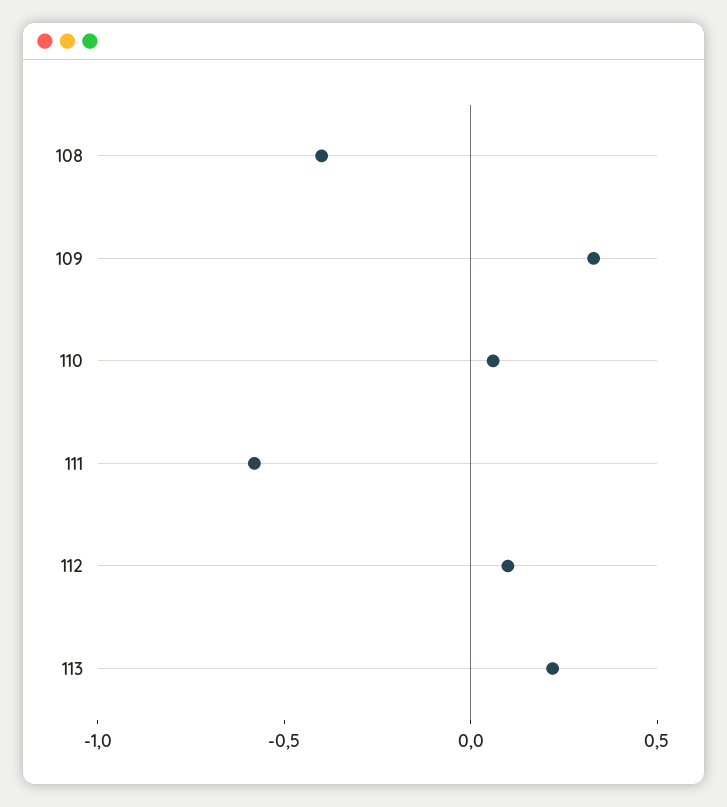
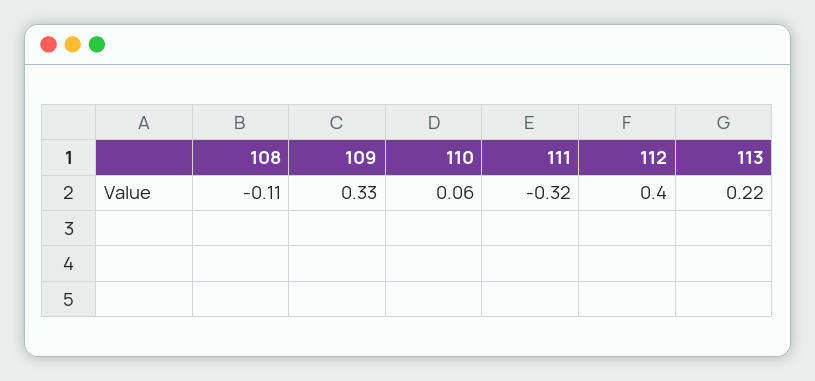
  {
-   "108": -0.4,
+   "108": -0.11,
    "109": 0.33,
    "110": 0.06,
-   "111": -0.6,
+   "111": -0.32,
-   "112": 0.1,
+   "112": 0.4,
    "113": 0.22
  }

